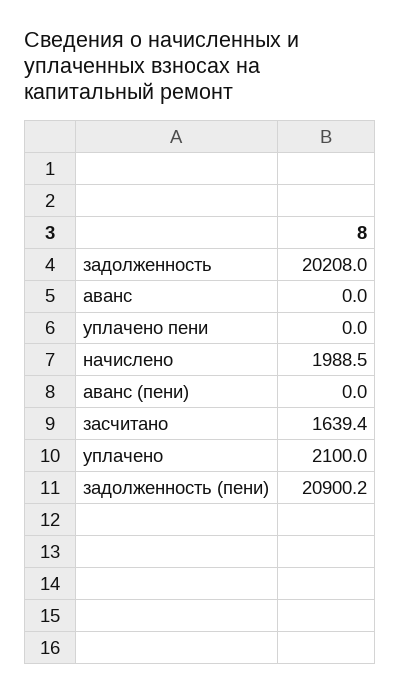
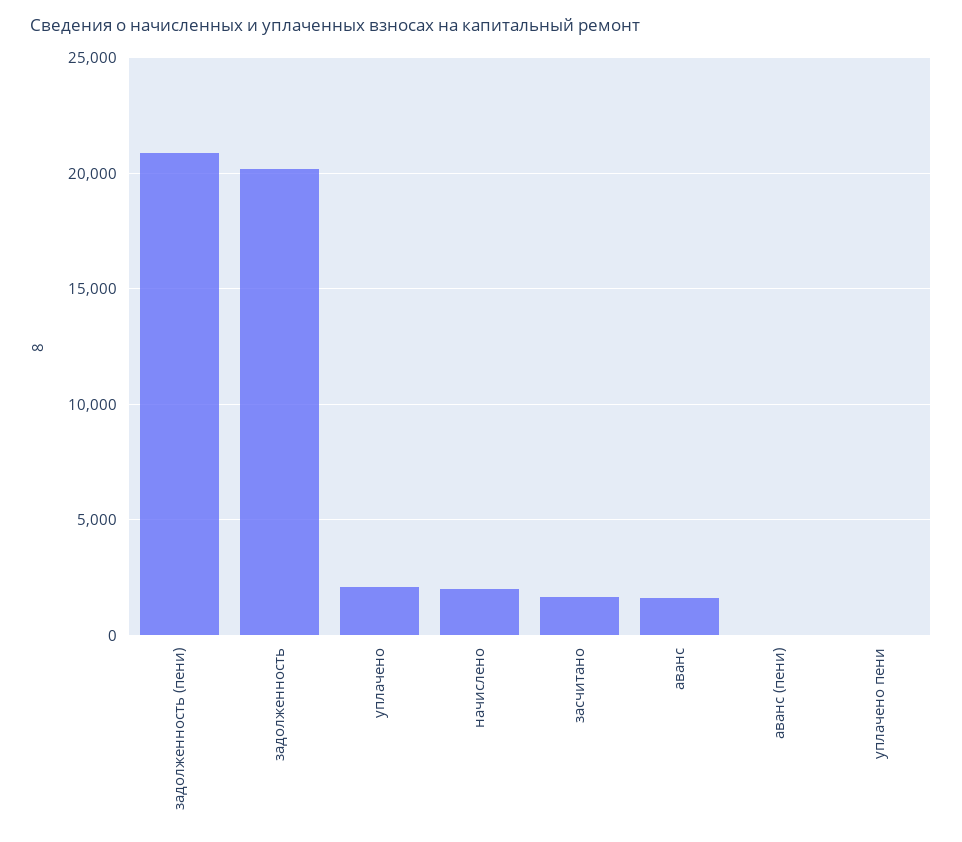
  {
    "задолженность": 20208,
-   "аванс": 0,
+   "аванс": 1500,
    "уплачено пени": 0,
    "начислено": 1988.5,
    "аванс (пени)": 0,
    "засчитано": 1639.4,
    "уплачено": 2100,
    "задолженность (пени)": 20900.2
  }

